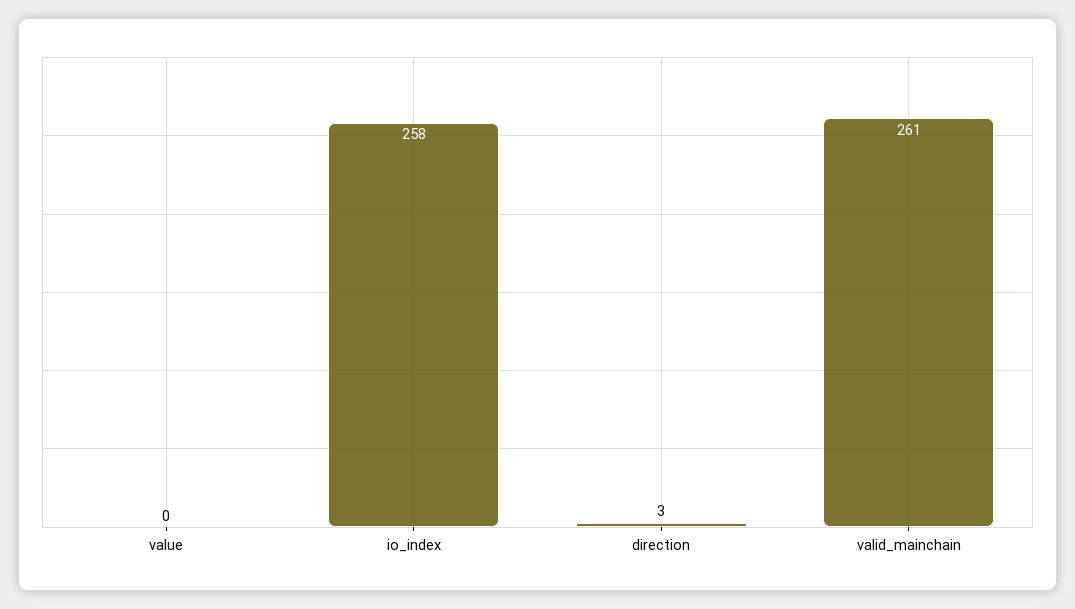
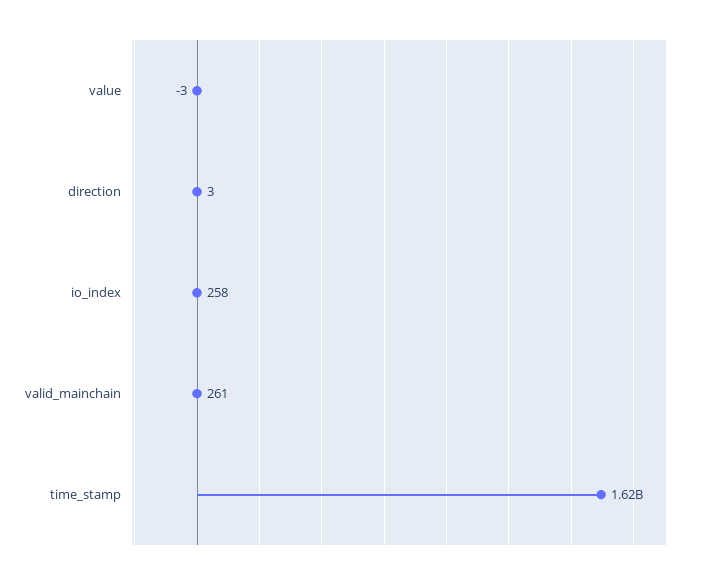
  {
-   "value": 0,
+   "value": -3,
    "io_index": 258,
    "direction": 3,
-   "valid_mainchain": 261
+   "valid_mainchain": 261,
+   "time_stamp": 1620000000
  }

